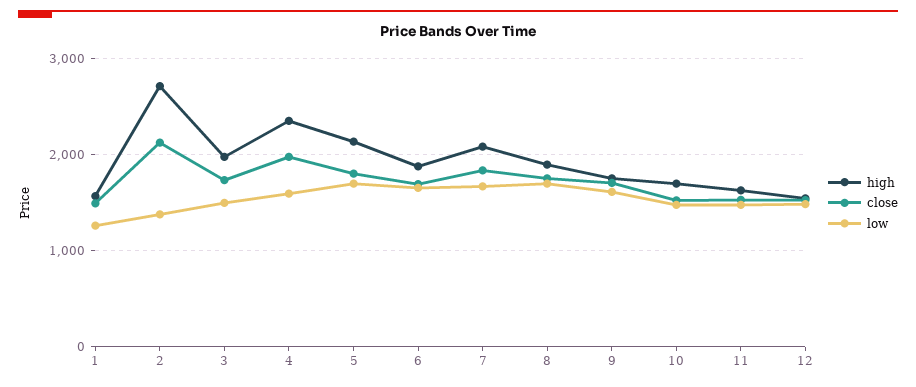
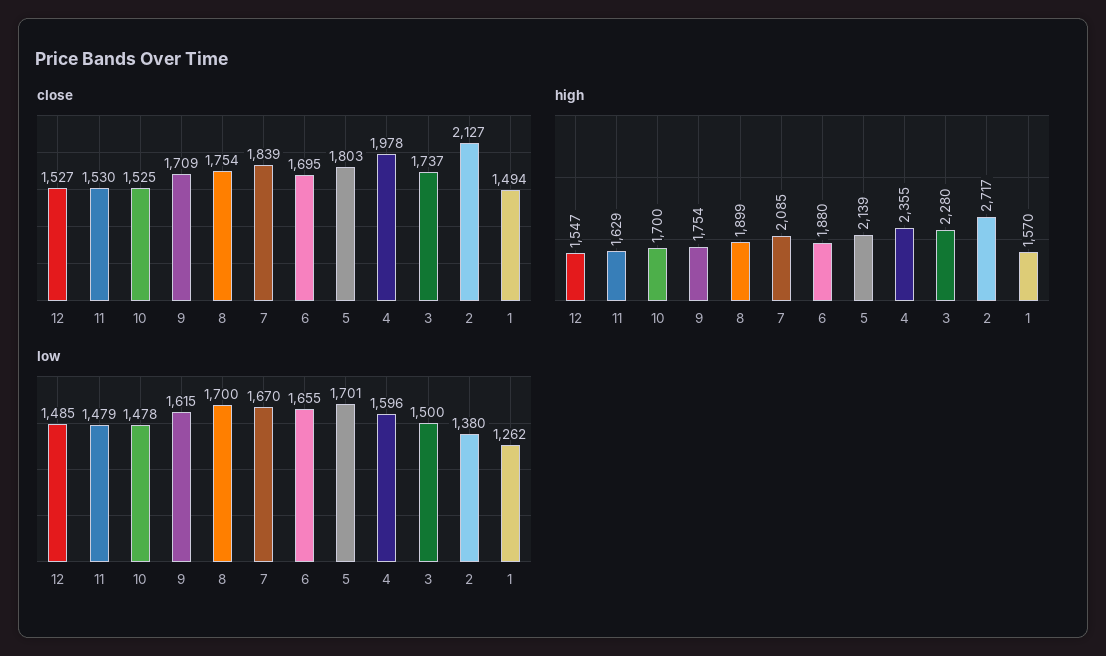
  {
    "high": {
      "1": 1570,
      "2": 2717,
-     "3": 2000,
+     "3": 2280,
      "4": 2355,
      "5": 2139,
      "6": 1880,
      "7": 2085,
      "8": 1899,
      "9": 1754,
      "10": 1700,
      "11": 1629,
      "12": 1547
    },
    "close": {
      "1": 1494,
      "2": 2127,
      "3": 1737,
      "4": 1978,
      "5": 1803,
      "6": 1695,
      "7": 1839,
      "8": 1754,
      "9": 1709,
      "10": 1525,
      "11": 1530,
      "12": 1527
    },
    "low": {
      "1": 1262,
      "2": 1380,
      "3": 1500,
      "4": 1596,
      "5": 1701,
      "6": 1655,
      "7": 1670,
      "8": 1700,
      "9": 1615,
      "10": 1478,
      "11": 1479,
      "12": 1485
    }
  }

